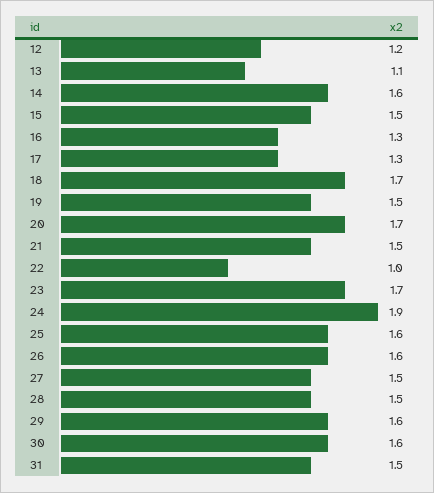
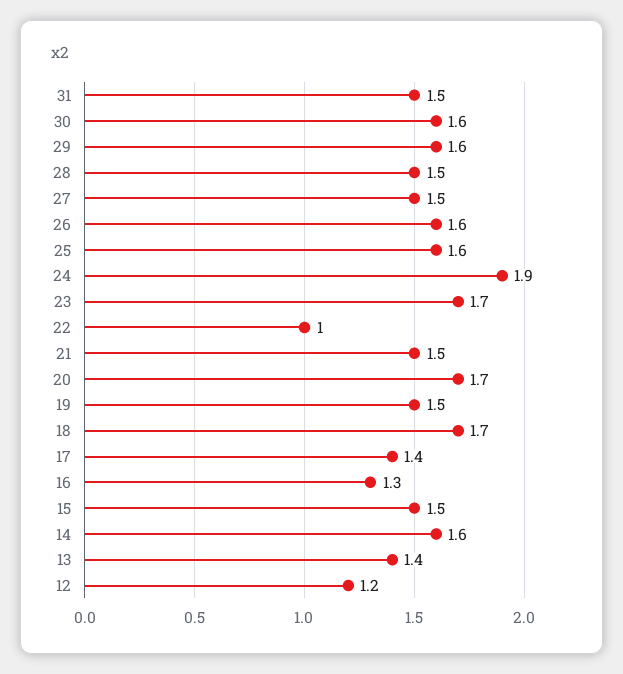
  {
    "12": 1.2,
-   "13": 1.1,
+   "13": 1.4,
    "14": 1.6,
    "15": 1.5,
    "16": 1.3,
-   "17": 1.3,
+   "17": 1.4,
    "18": 1.7,
    "19": 1.5,
    "20": 1.7,
    "21": 1.5,
    "22": 1,
    "23": 1.7,
    "24": 1.9,
    "25": 1.6,
    "26": 1.6,
    "27": 1.5,
    "28": 1.5,
    "29": 1.6,
    "30": 1.6,
    "31": 1.5
  }

